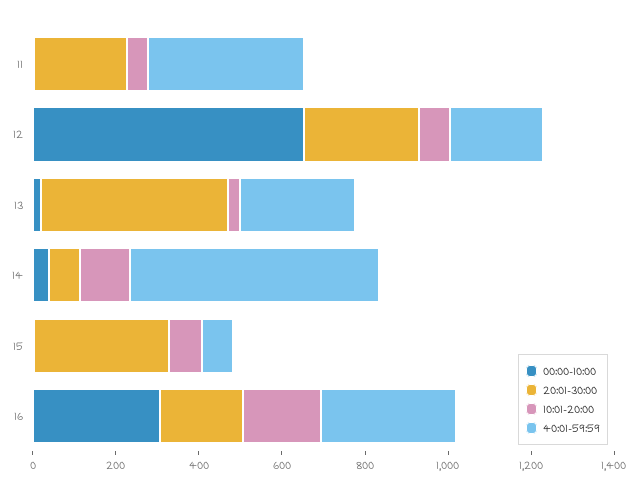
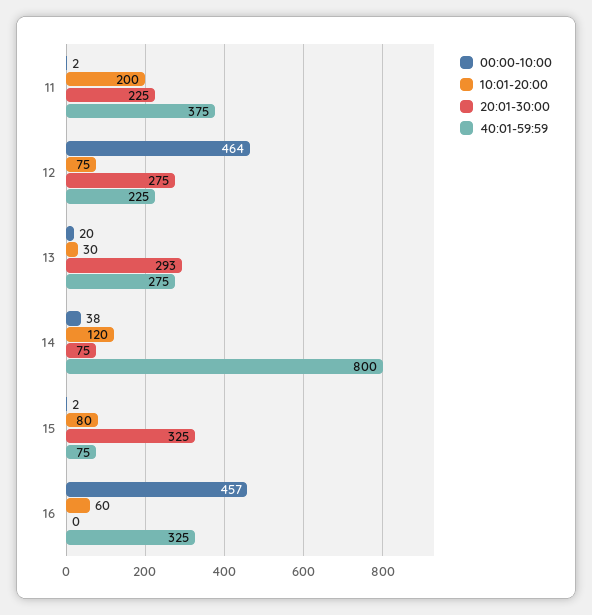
  {
    "00:00-10:00": {
      "11": 2,
-     "12": 650,
+     "12": 464,
      "13": 20,
      "14": 38,
      "15": 2,
-     "16": 300
+     "16": 457
    },
    "20:01-30:00": {
      "11": 225,
      "12": 275,
-     "13": 450,
+     "13": 293,
      "14": 75,
      "15": 325,
-     "16": 200
+     "16": 0
    },
    "10:01-20:00": {
-     "11": 50,
+     "11": 200,
      "12": 75,
      "13": 30,
      "14": 120,
      "15": 80,
-     "16": 200
+     "16": 60
    },
    "40:01-59:59": {
      "11": 375,
      "12": 225,
      "13": 275,
-     "14": 600,
+     "14": 800,
      "15": 75,
      "16": 325
    }
  }

